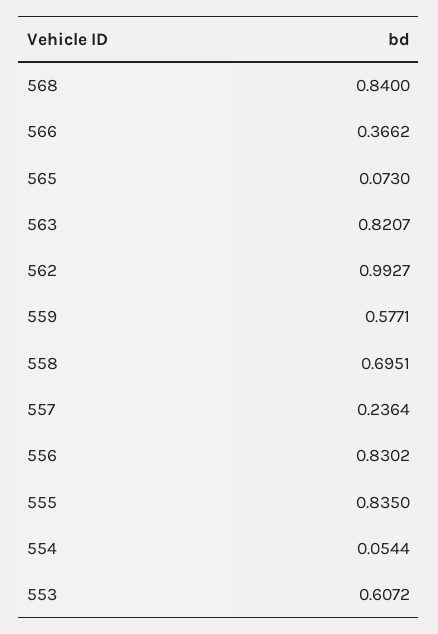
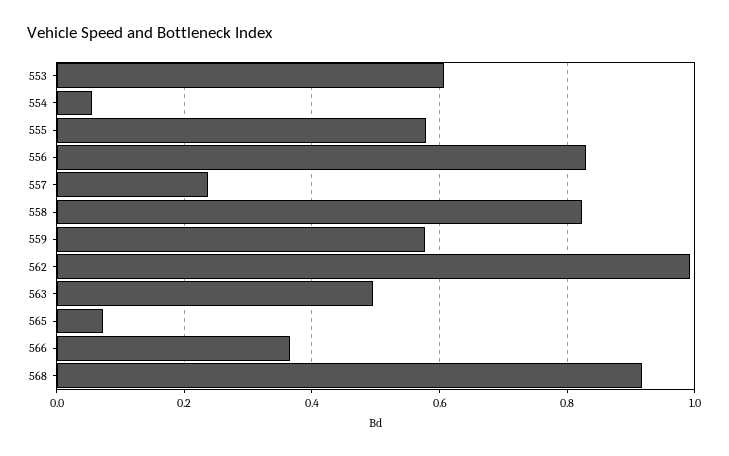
  {
-   "568": 0.84,
+   "568": 0.92,
    "566": 0.3662,
    "565": 0.073,
-   "563": 0.8207,
+   "563": 0.5,
    "562": 0.9927,
    "559": 0.5771,
-   "558": 0.6951,
+   "558": 0.82,
    "557": 0.2364,
    "556": 0.8302,
-   "555": 0.835,
+   "555": 0.58,
    "554": 0.0544,
    "553": 0.6072
  }

